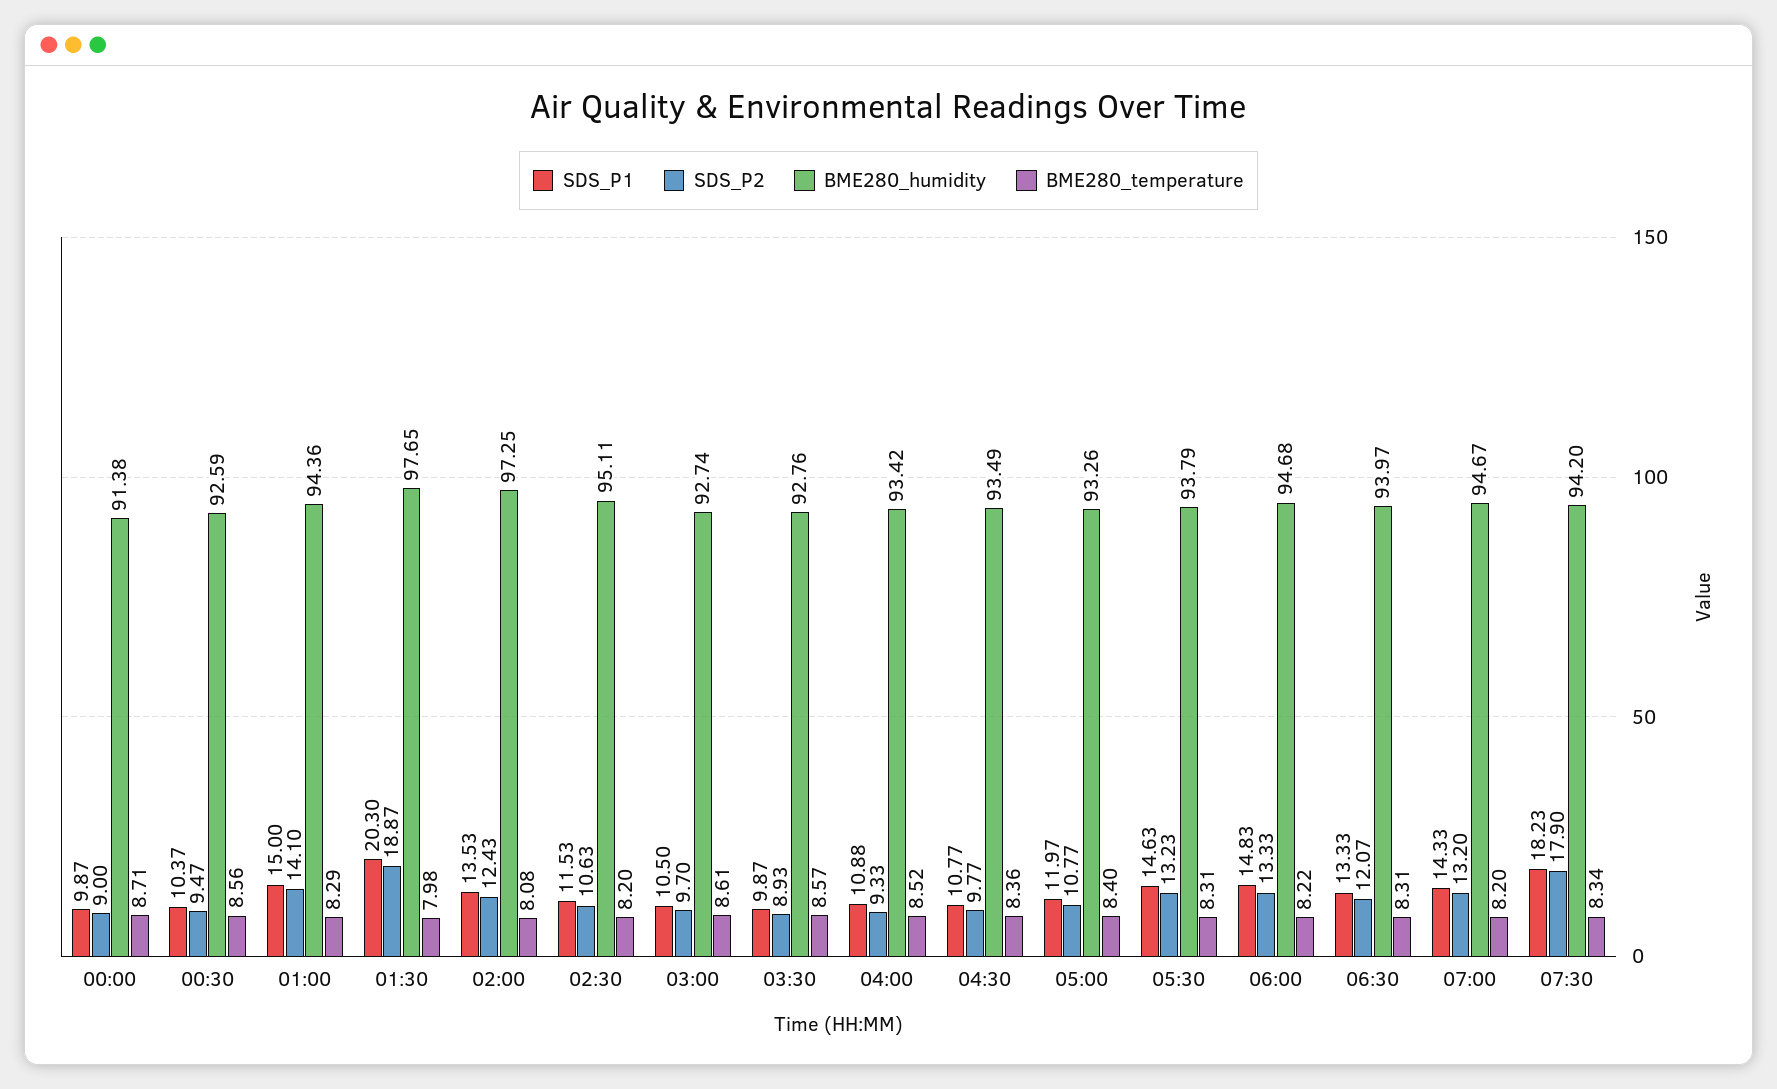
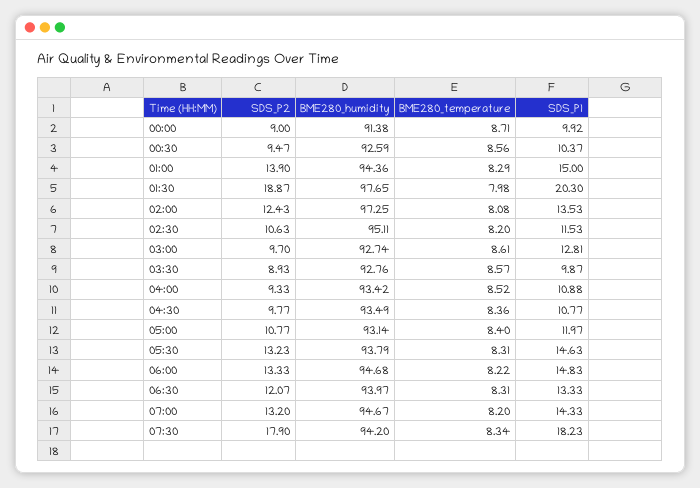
  {
    "SDS_P1": {
-     "00:00": 9.87,
+     "00:00": 9.92,
      "00:30": 10.37,
      "01:00": 15,
      "01:30": 20.3,
      "02:00": 13.53,
      "02:30": 11.53,
-     "03:00": 10.5,
+     "03:00": 12.81,
      "03:30": 9.87,
      "04:00": 10.88,
      "04:30": 10.77,
      "05:00": 11.97,
      "05:30": 14.63,
      "06:00": 14.83,
      "06:30": 13.33,
      "07:00": 14.33,
      "07:30": 18.23
    },
    "SDS_P2": {
      "00:00": 9,
      "00:30": 9.47,
-     "01:00": 14.1,
+     "01:00": 13.9,
      "01:30": 18.87,
      "02:00": 12.43,
      "02:30": 10.63,
      "03:00": 9.7,
      "03:30": 8.93,
      "04:00": 9.33,
      "04:30": 9.77,
      "05:00": 10.77,
      "05:30": 13.23,
      "06:00": 13.33,
      "06:30": 12.07,
      "07:00": 13.2,
      "07:30": 17.9
    },
    "BME280_humidity": {
      "00:00": 91.38,
      "00:30": 92.59,
      "01:00": 94.36,
      "01:30": 97.65,
      "02:00": 97.25,
      "02:30": 95.11,
      "03:00": 92.74,
      "03:30": 92.76,
      "04:00": 93.42,
      "04:30": 93.49,
-     "05:00": 93.26,
+     "05:00": 93.14,
      "05:30": 93.79,
      "06:00": 94.68,
      "06:30": 93.97,
      "07:00": 94.67,
      "07:30": 94.2
    },
    "BME280_temperature": {
      "00:00": 8.71,
      "00:30": 8.56,
      "01:00": 8.29,
      "01:30": 7.98,
      "02:00": 8.08,
      "02:30": 8.2,
      "03:00": 8.61,
      "03:30": 8.57,
      "04:00": 8.52,
      "04:30": 8.36,
      "05:00": 8.4,
      "05:30": 8.31,
      "06:00": 8.22,
      "06:30": 8.31,
      "07:00": 8.2,
      "07:30": 8.34
    }
  }

